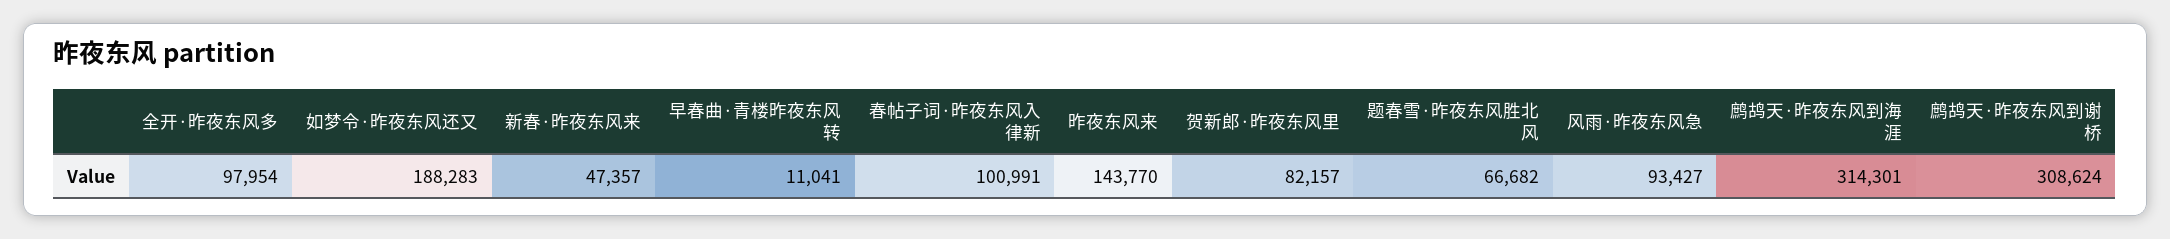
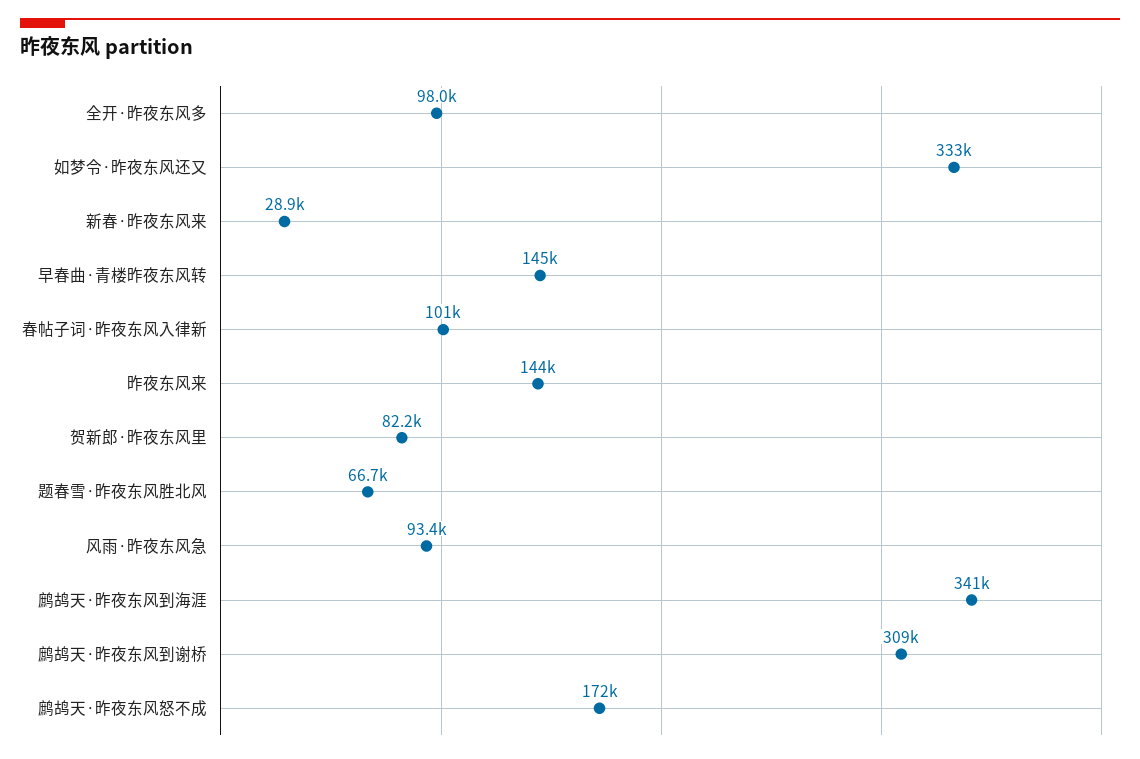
  {
    "全开·昨夜东风多": 97954,
-   "如梦令·昨夜东风还又": 188283,
+   "如梦令·昨夜东风还又": 333000,
-   "新春·昨夜东风来": 47357,
+   "新春·昨夜东风来": 28900,
-   "早春曲·青楼昨夜东风转": 11041,
+   "早春曲·青楼昨夜东风转": 145000,
    "春帖子词·昨夜东风入律新": 100991,
    "昨夜东风来": 143770,
    "贺新郎·昨夜东风里": 82157,
    "题春雪·昨夜东风胜北风": 66682,
    "风雨·昨夜东风急": 93427,
-   "鹧鸪天·昨夜东风到海涯": 314301,
+   "鹧鸪天·昨夜东风到海涯": 341000,
-   "鹧鸪天·昨夜东风到谢桥": 308624
+   "鹧鸪天·昨夜东风到谢桥": 308624,
+   "鹧鸪天·昨夜东风怒不成": 172000
  }

